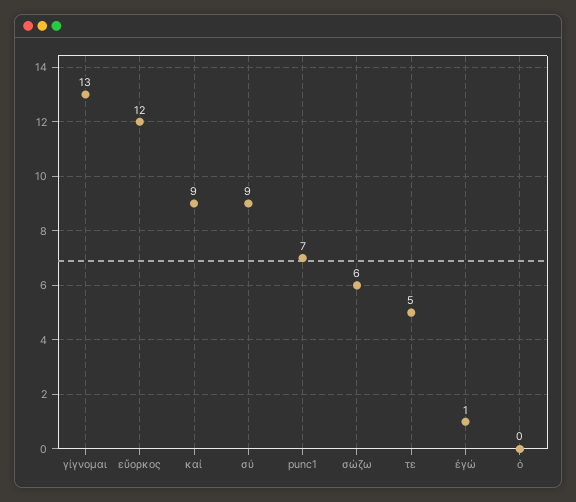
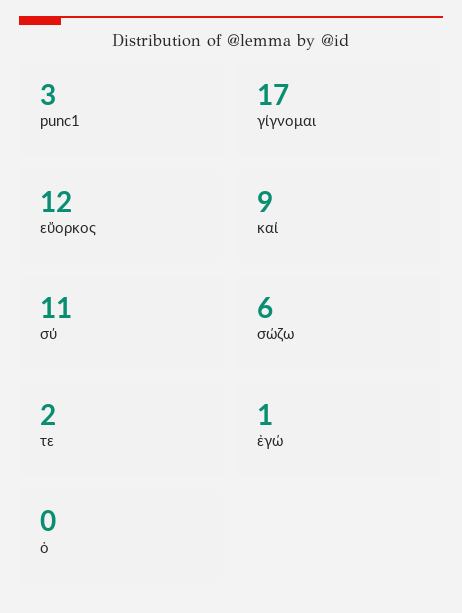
  {
-   "γίγνομαι": 13,
+   "γίγνομαι": 17,
    "εὔορκος": 12,
    "καί": 9,
-   "σύ": 9,
+   "σύ": 11,
-   "punc1": 7,
+   "punc1": 3,
    "σώζω": 6,
-   "τε": 5,
+   "τε": 2,
    "ἐγώ": 1,
    "ὁ": 0
  }

